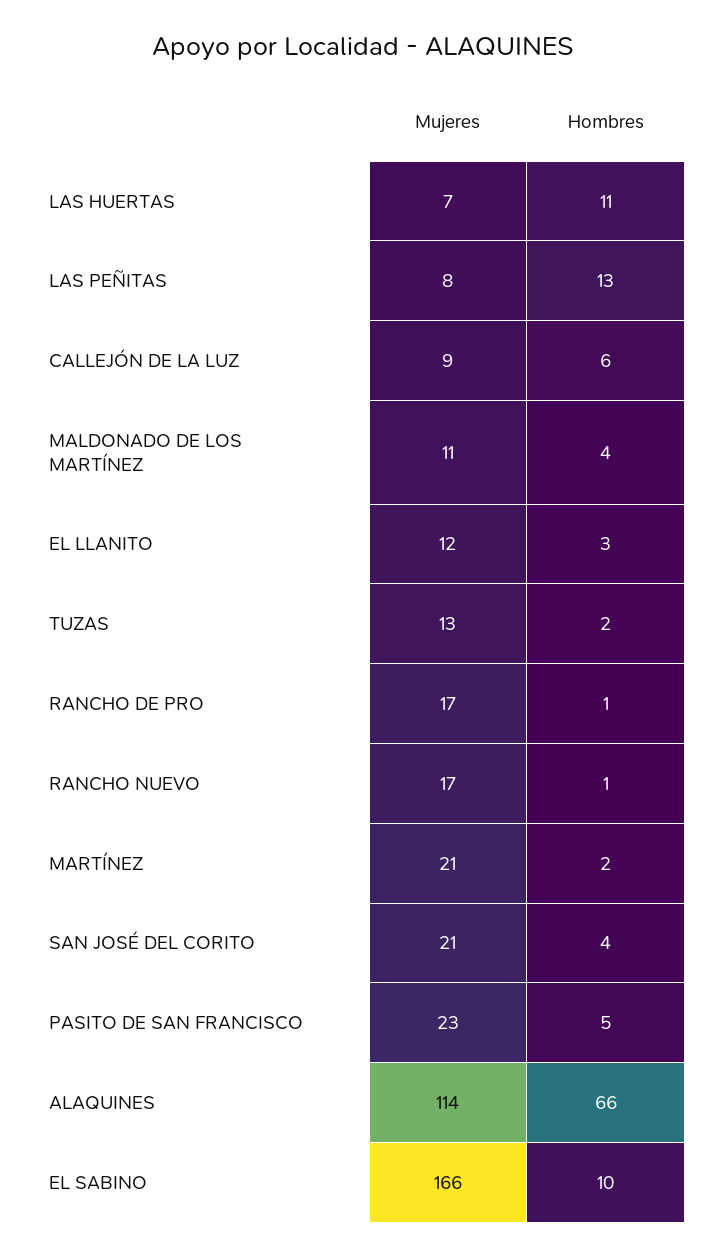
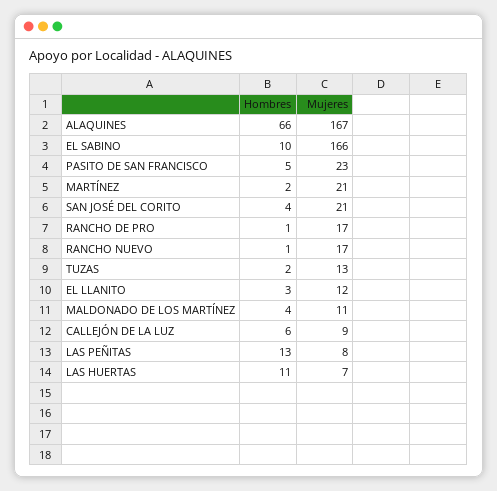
  {
    "Mujeres": {
      "LAS HUERTAS": 7,
      "LAS PEÑITAS": 8,
      "CALLEJÓN DE LA LUZ": 9,
      "MALDONADO DE LOS MARTÍNEZ": 11,
      "EL LLANITO": 12,
      "TUZAS": 13,
      "RANCHO DE PRO": 17,
      "RANCHO NUEVO": 17,
      "MARTÍNEZ": 21,
      "SAN JOSÉ DEL CORITO": 21,
      "PASITO DE SAN FRANCISCO": 23,
-     "ALAQUINES": 114,
+     "ALAQUINES": 167,
      "EL SABINO": 166
    },
    "Hombres": {
      "LAS HUERTAS": 11,
      "LAS PEÑITAS": 13,
      "CALLEJÓN DE LA LUZ": 6,
      "MALDONADO DE LOS MARTÍNEZ": 4,
      "EL LLANITO": 3,
      "TUZAS": 2,
      "RANCHO DE PRO": 1,
      "RANCHO NUEVO": 1,
      "MARTÍNEZ": 2,
      "SAN JOSÉ DEL CORITO": 4,
      "PASITO DE SAN FRANCISCO": 5,
      "ALAQUINES": 66,
      "EL SABINO": 10
    }
  }

